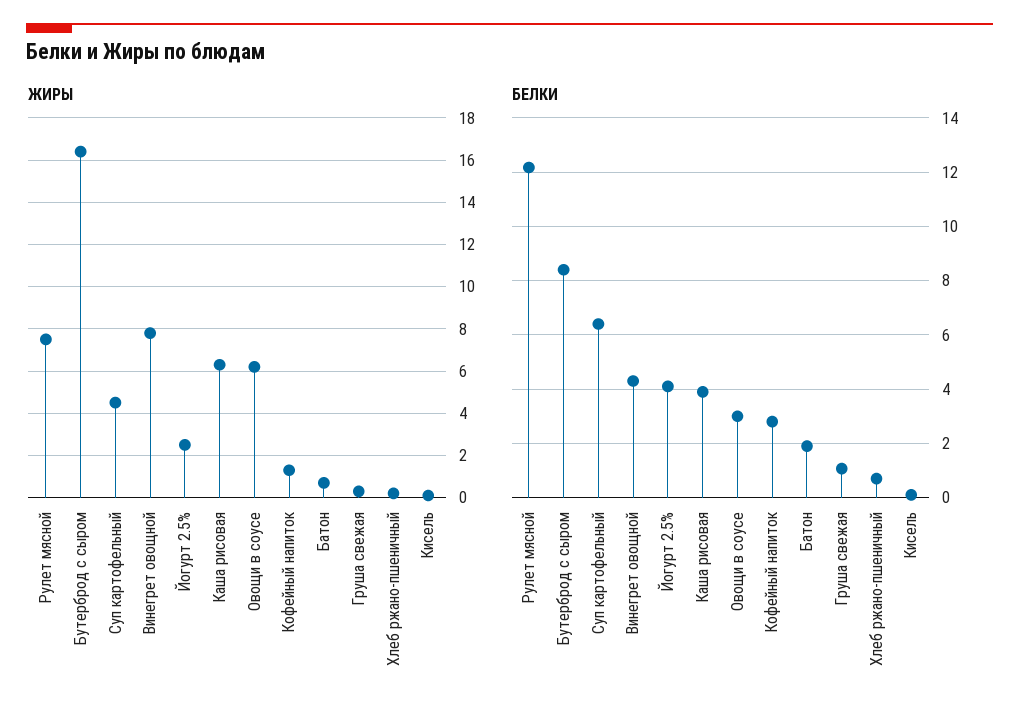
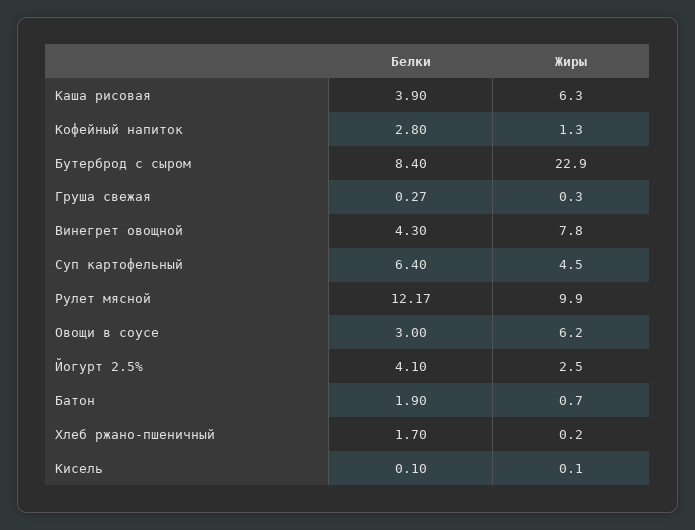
  {
    "ЖИРЫ": {
-     "Рулет мясной": 7.5,
+     "Рулет мясной": 9.9,
-     "Бутерброд с сыром": 16.5,
+     "Бутерброд с сыром": 22.9,
      "Суп картофельный": 4.5,
      "Винегрет овощной": 7.8,
      "Йогурт 2.5%": 2.5,
      "Каша рисовая": 6.3,
      "Овощи в соусе": 6.2,
      "Кофейный напиток": 1.3,
      "Батон": 0.7,
      "Груша свежая": 0.3,
      "Хлеб ржано-пшеничный": 0.2,
      "Кисель": 0.1
    },
    "БЕЛКИ": {
      "Рулет мясной": 12.17,
      "Бутерброд с сыром": 8.4,
      "Суп картофельный": 6.4,
      "Винегрет овощной": 4.3,
      "Йогурт 2.5%": 4.1,
      "Каша рисовая": 3.9,
      "Овощи в соусе": 3,
      "Кофейный напиток": 2.8,
      "Батон": 1.9,
-     "Груша свежая": 1,
+     "Груша свежая": 0.27,
-     "Хлеб ржано-пшеничный": 0.75,
+     "Хлеб ржано-пшеничный": 1.7,
      "Кисель": 0.1
    }
  }

